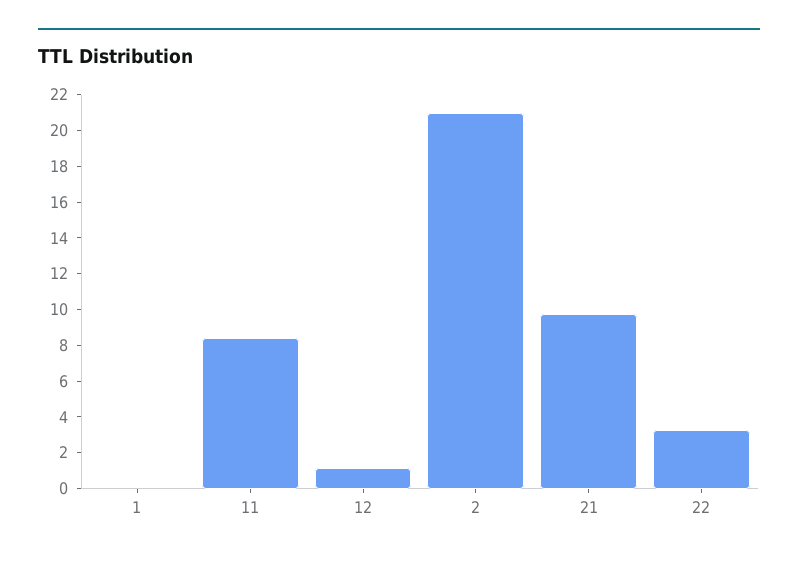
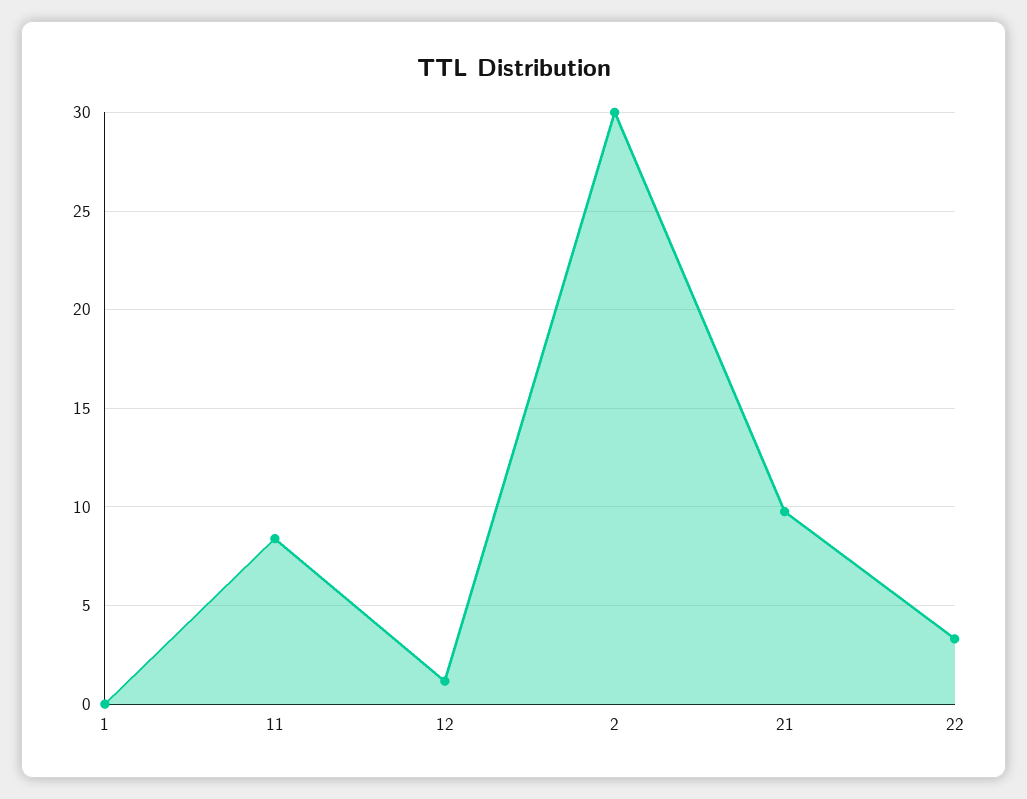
  {
    "1": 0,
    "11": 8.5,
    "12": 1,
-   "2": 21,
+   "2": 30,
    "21": 10,
    "22": 3.5
  }

